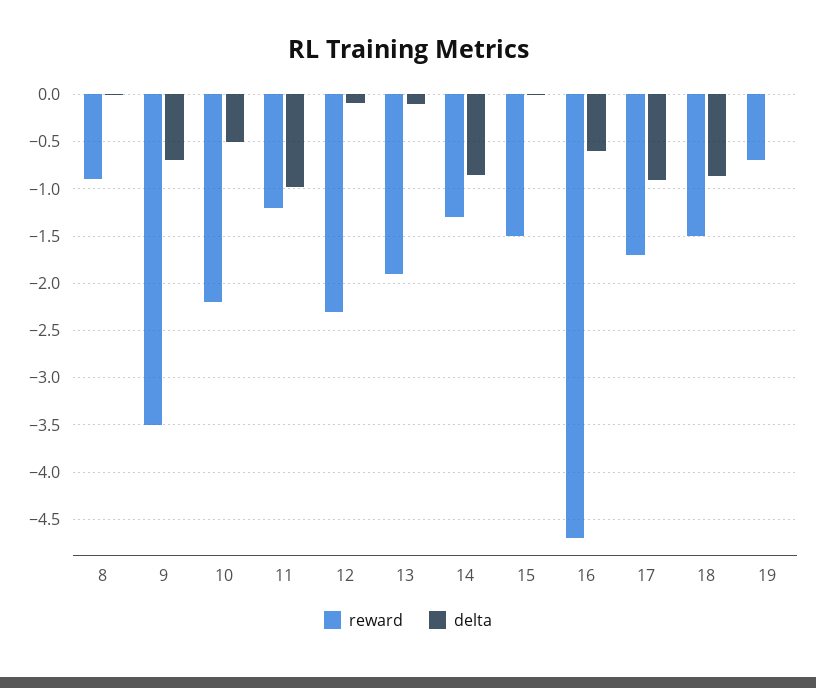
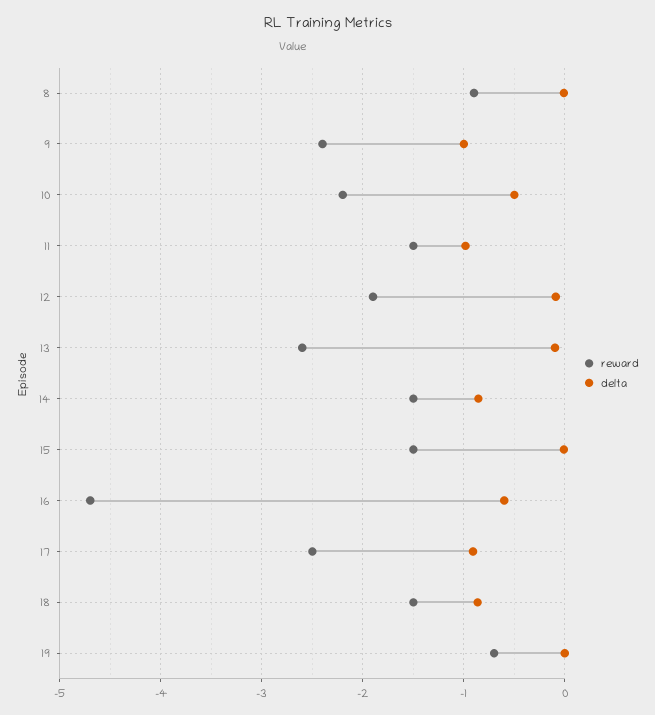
  {
    "reward": {
      "8": -0.9,
-     "9": -3.5,
+     "9": -2.4,
      "10": -2.2,
-     "11": -1.2,
+     "11": -1.5,
-     "12": -2.3,
+     "12": -1.9,
-     "13": -1.9,
+     "13": -2.6,
-     "14": -1.3,
+     "14": -1.5,
      "15": -1.5,
      "16": -4.7,
-     "17": -1.7,
+     "17": -2.5,
      "18": -1.5,
      "19": -0.7
    },
    "delta": {
      "8": 0,
-     "9": -0.7,
+     "9": -1,
      "10": -0.5,
      "11": -1,
      "12": -0.1,
      "13": -0.1,
      "14": -0.9,
      "15": 0,
      "16": -0.6,
      "17": -0.9,
      "18": -0.9,
      "19": 0
    }
  }

